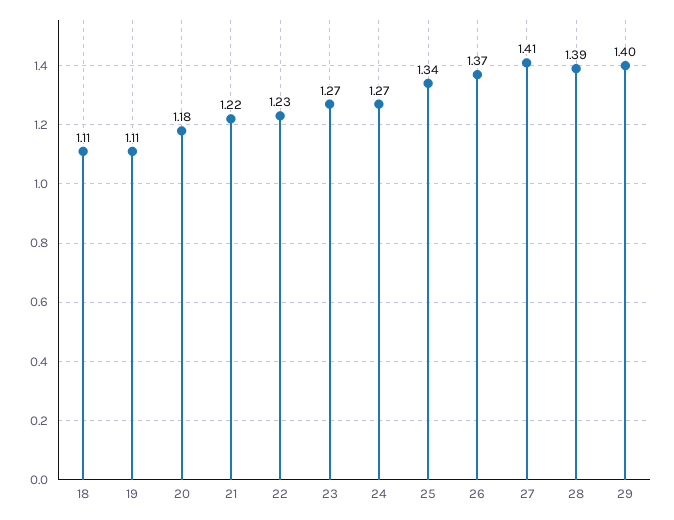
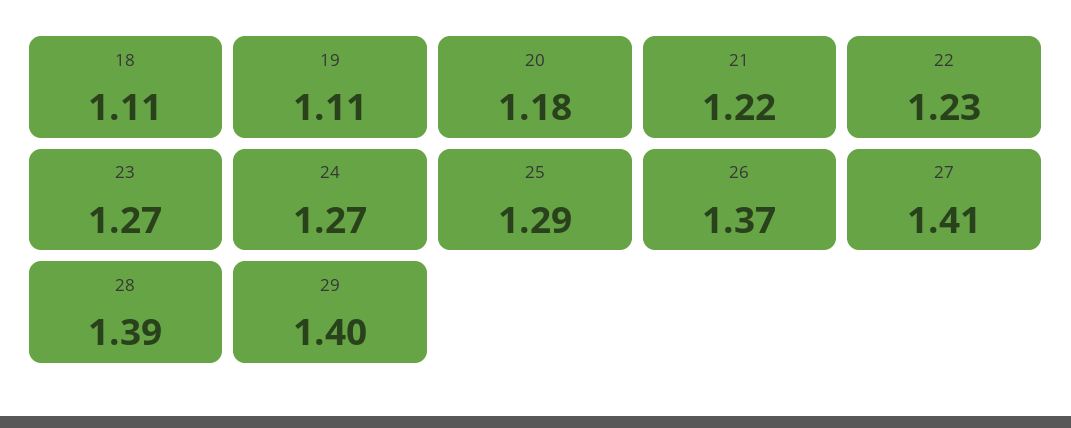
  {
    "18": 1.11,
    "19": 1.11,
    "20": 1.18,
    "21": 1.22,
    "22": 1.23,
    "23": 1.27,
    "24": 1.27,
-   "25": 1.34,
+   "25": 1.29,
    "26": 1.37,
    "27": 1.41,
    "28": 1.39,
    "29": 1.4
  }

